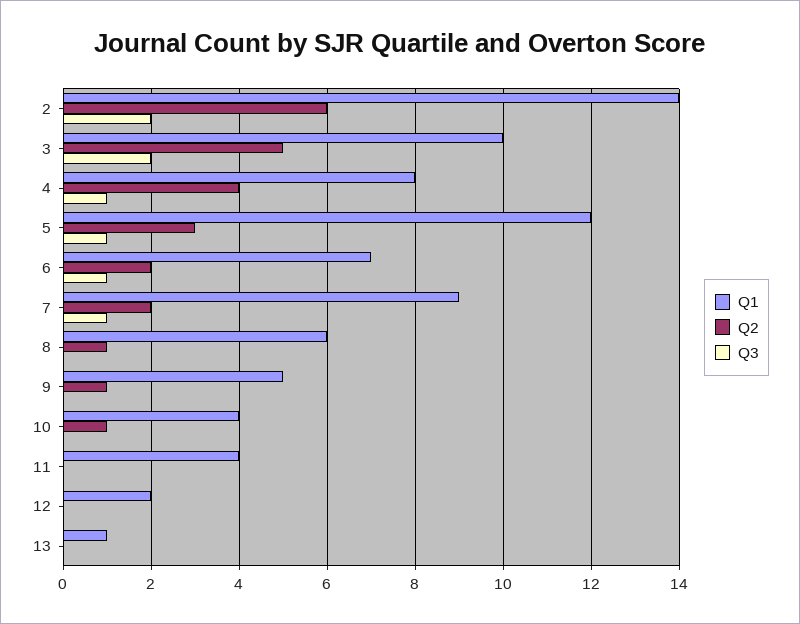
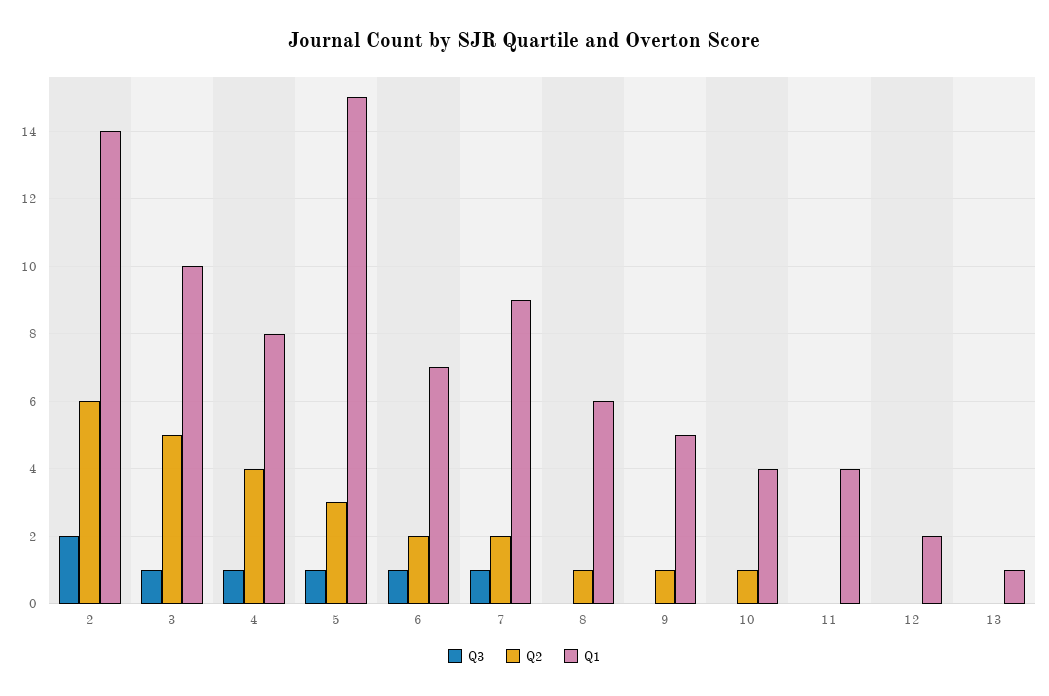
  {
    "Q1": {
      "2": 14,
      "3": 10,
      "4": 8,
-     "5": 12,
+     "5": 15,
      "6": 7,
      "7": 9,
      "8": 6,
      "9": 5,
      "10": 4,
      "11": 4,
      "12": 2,
      "13": 1
    },
    "Q2": {
      "2": 6,
      "3": 5,
      "4": 4,
      "5": 3,
      "6": 2,
      "7": 2,
      "8": 1,
      "9": 1,
      "10": 1,
      "11": 0,
      "12": 0,
      "13": 0
    },
    "Q3": {
      "2": 2,
-     "3": 2,
+     "3": 1,
      "4": 1,
      "5": 1,
      "6": 1,
      "7": 1,
      "8": 0,
      "9": 0,
      "10": 0,
      "11": 0,
      "12": 0,
      "13": 0
    }
  }

